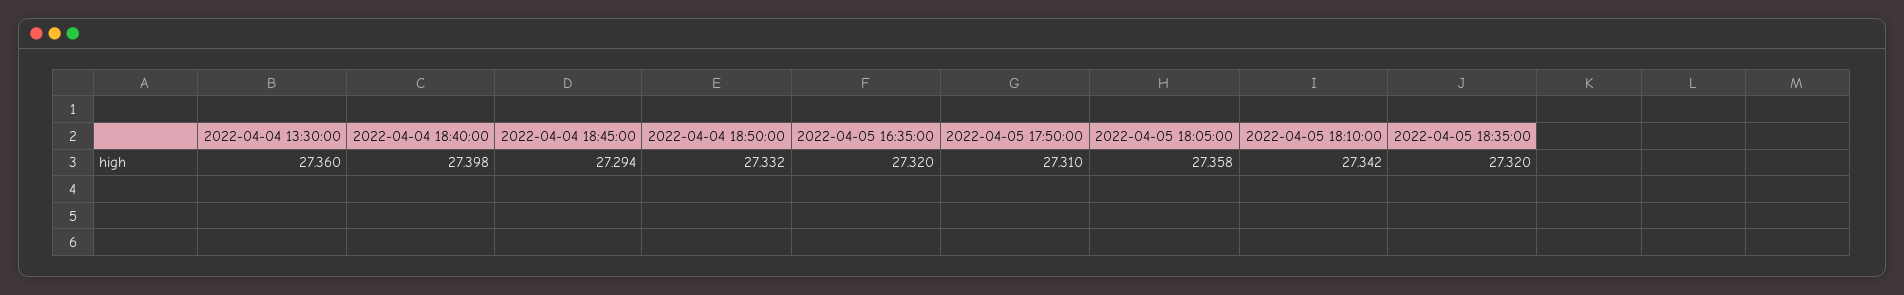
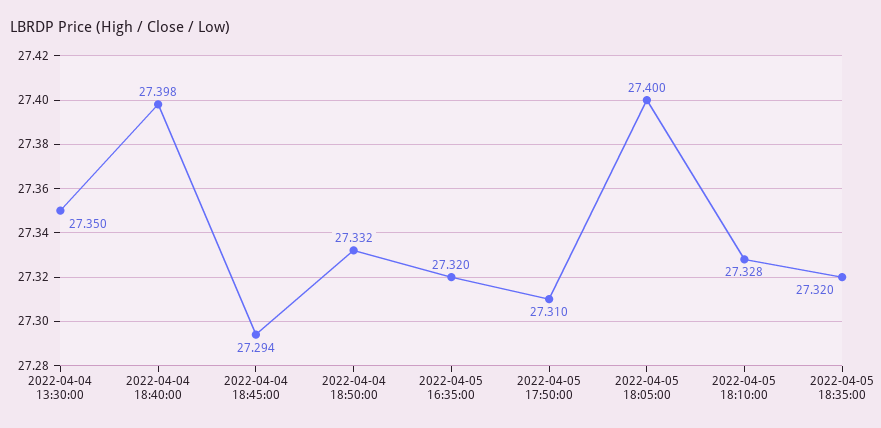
  {
-   "2022-04-04 13:30:00": 27.36,
+   "2022-04-04 13:30:00": 27.35,
    "2022-04-04 18:40:00": 27.398,
    "2022-04-04 18:45:00": 27.294,
    "2022-04-04 18:50:00": 27.332,
    "2022-04-05 16:35:00": 27.32,
    "2022-04-05 17:50:00": 27.31,
-   "2022-04-05 18:05:00": 27.358,
+   "2022-04-05 18:05:00": 27.4,
-   "2022-04-05 18:10:00": 27.342,
+   "2022-04-05 18:10:00": 27.328,
    "2022-04-05 18:35:00": 27.32
  }

